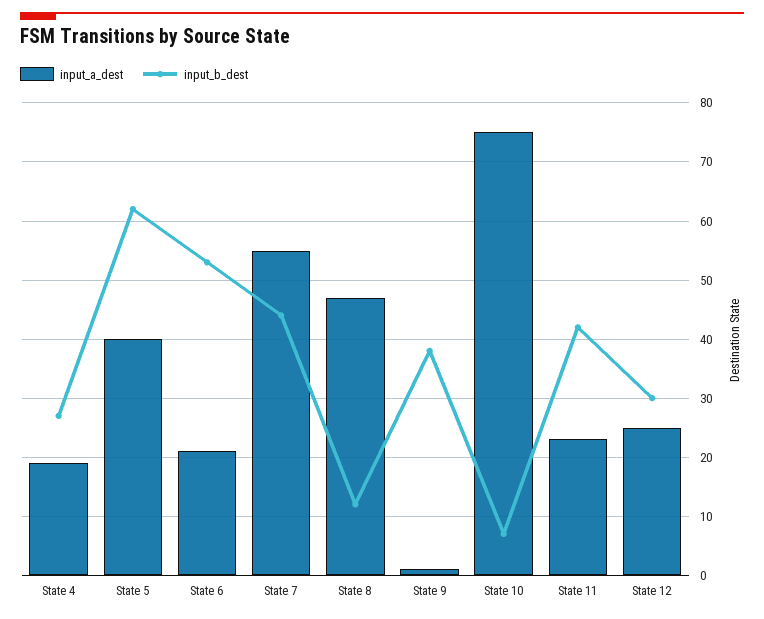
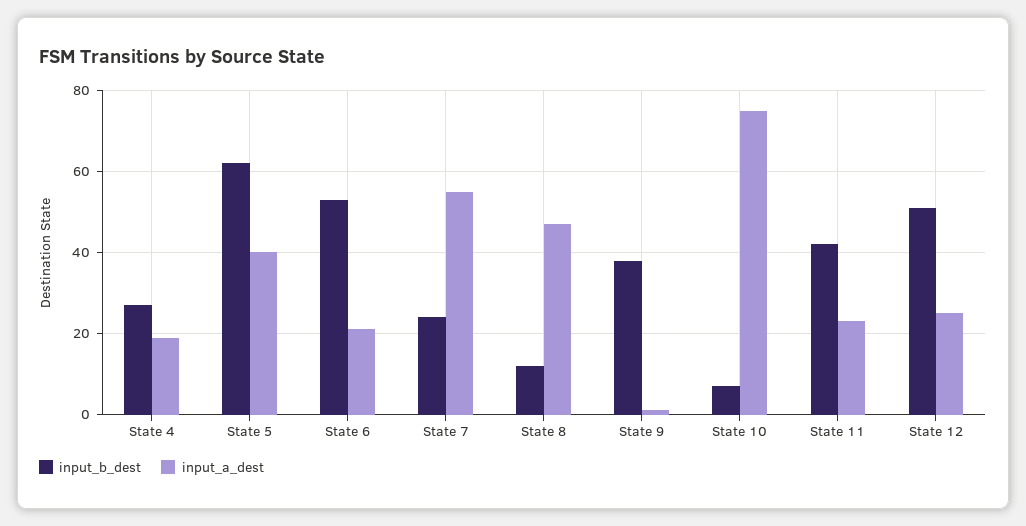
  {
    "input_a_dest": {
      "State 4": 20,
      "State 5": 40,
      "State 6": 20,
      "State 7": 55,
      "State 8": 45,
      "State 9": 0,
      "State 10": 75,
      "State 11": 25,
      "State 12": 25
    },
    "input_b_dest": {
      "State 4": 25,
      "State 5": 60,
      "State 6": 55,
-     "State 7": 45,
+     "State 7": 25,
      "State 8": 10,
      "State 9": 40,
      "State 10": 5,
      "State 11": 40,
-     "State 12": 30
+     "State 12": 50
    }
  }

